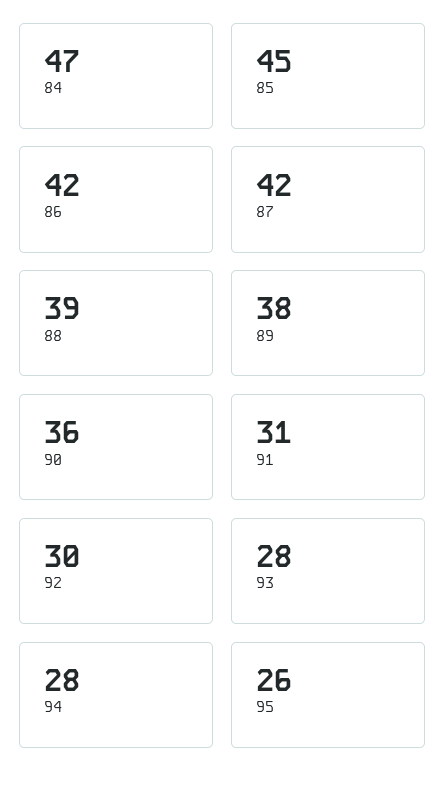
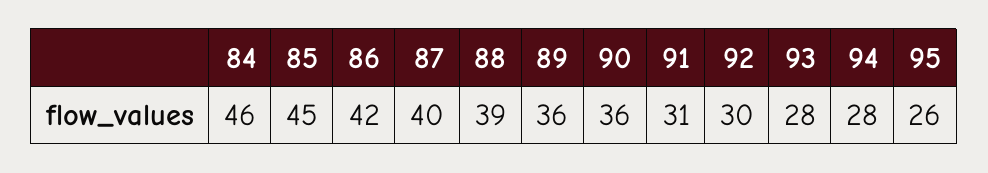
  {
-   "84": 47,
+   "84": 46,
    "85": 45,
    "86": 42,
-   "87": 42,
+   "87": 40,
    "88": 39,
-   "89": 38,
+   "89": 36,
    "90": 36,
    "91": 31,
    "92": 30,
    "93": 28,
    "94": 28,
    "95": 26
  }

